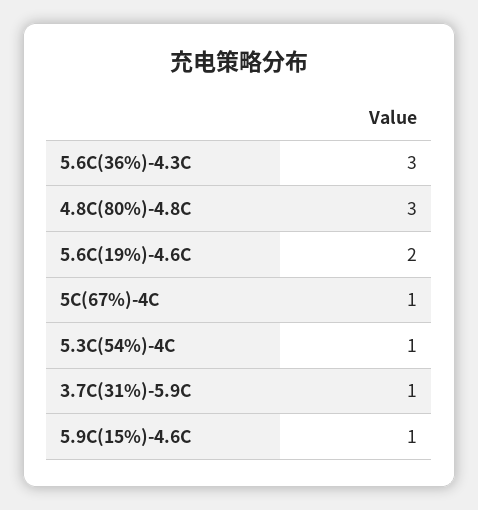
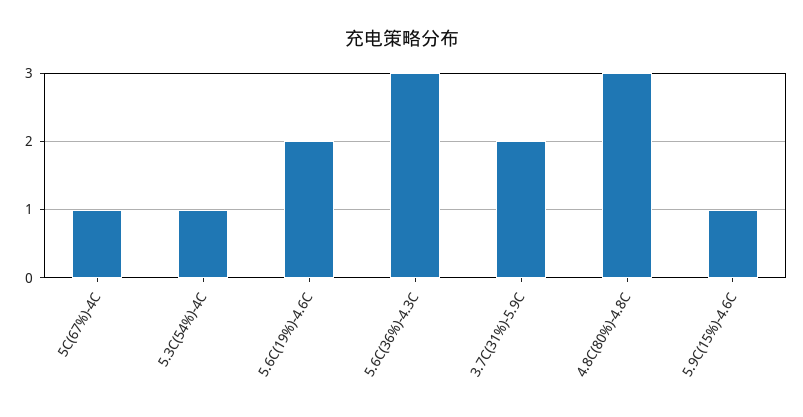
  {
    "5.6C(36%)-4.3C": 3,
    "4.8C(80%)-4.8C": 3,
    "5.6C(19%)-4.6C": 2,
    "5C(67%)-4C": 1,
    "5.3C(54%)-4C": 1,
-   "3.7C(31%)-5.9C": 1,
+   "3.7C(31%)-5.9C": 2,
    "5.9C(15%)-4.6C": 1
  }

